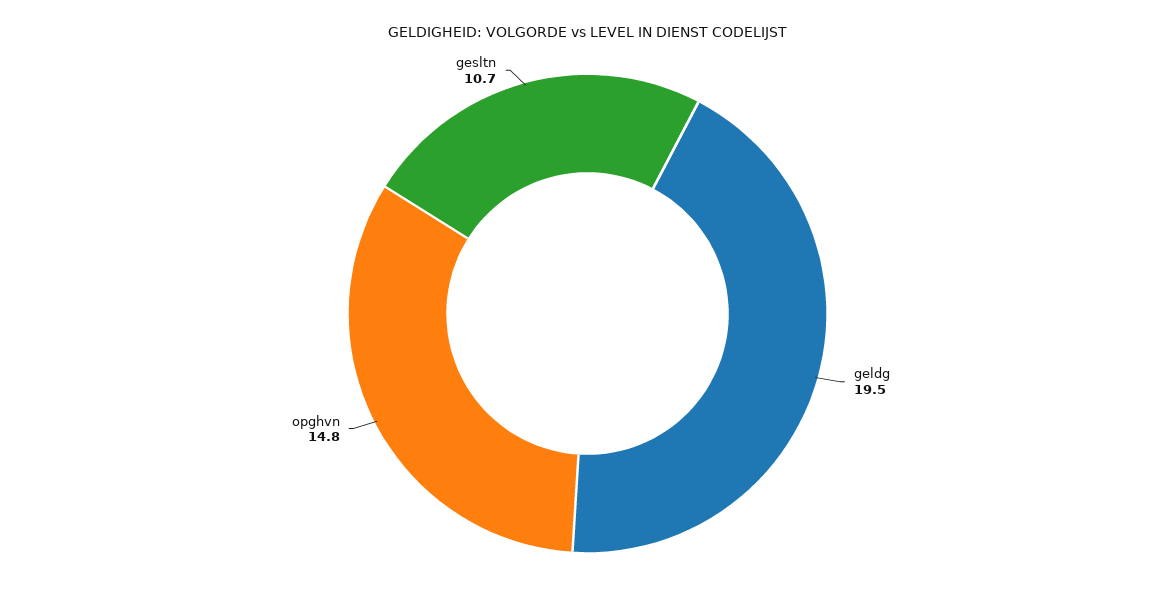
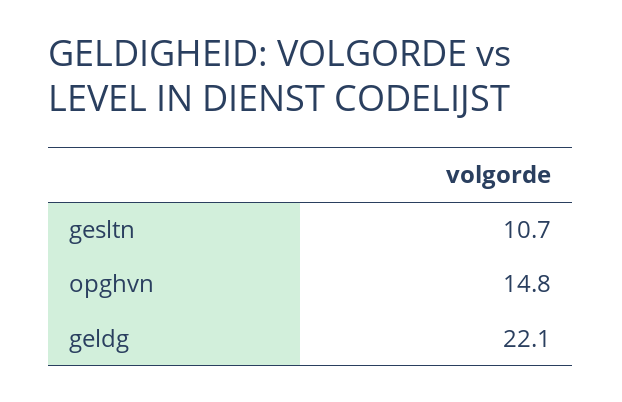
  {
-   "geldg": 19.5,
+   "geldg": 22.1,
    "opghvn": 14.8,
    "gesltn": 10.7
  }

